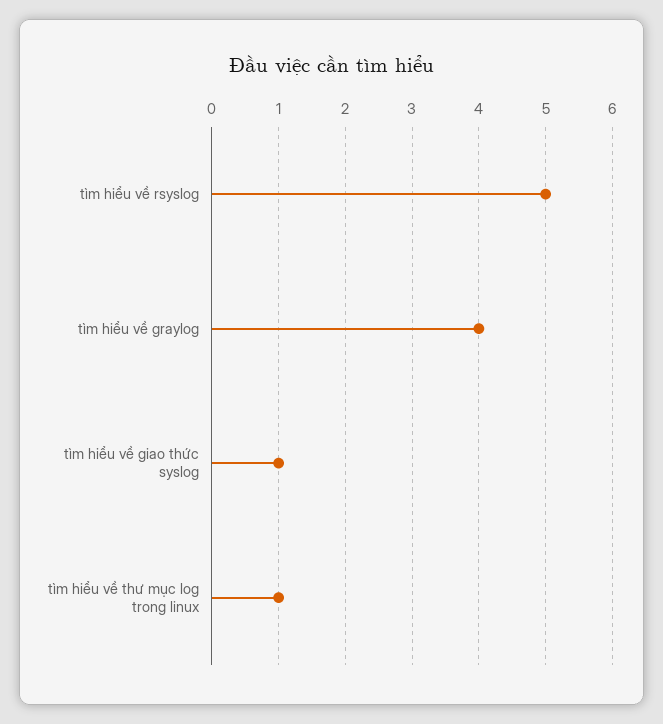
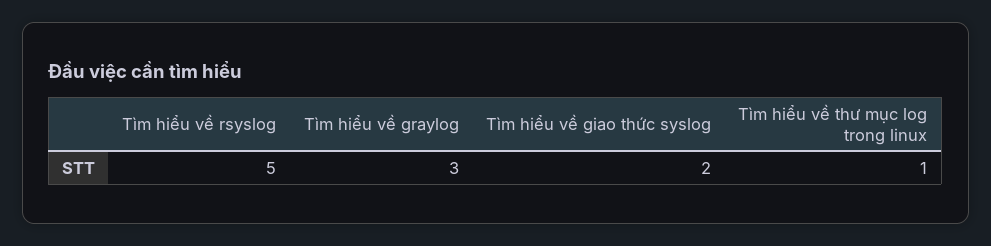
  {
    "tìm hiểu về rsyslog": 5,
-   "tìm hiểu về graylog": 4,
+   "tìm hiểu về graylog": 3,
-   "tìm hiểu về giao thức syslog": 1,
+   "tìm hiểu về giao thức syslog": 2,
    "tìm hiểu về thư mục log trong linux": 1
  }

